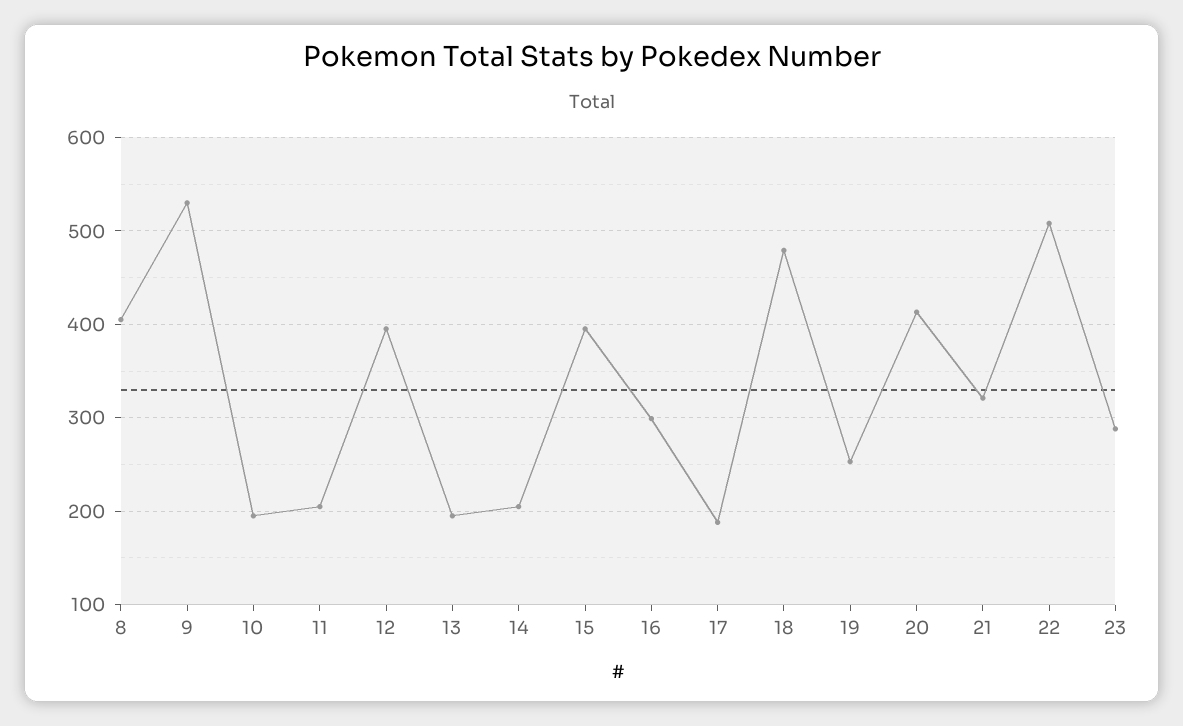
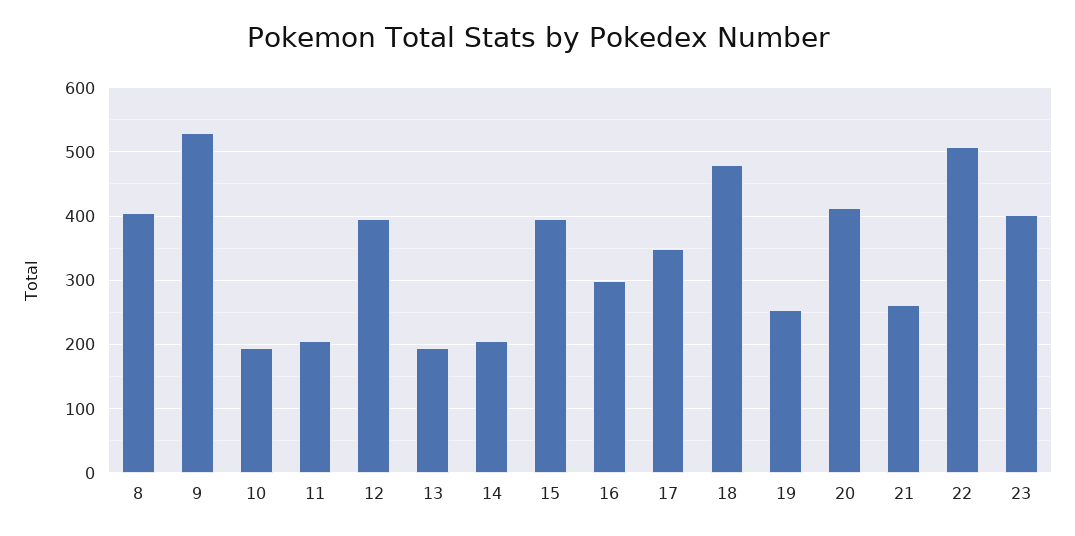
  {
    "8": 410,
    "9": 530,
    "10": 200,
    "11": 210,
    "12": 400,
    "13": 200,
    "14": 210,
    "15": 400,
    "16": 300,
-   "17": 190,
+   "17": 350,
    "18": 480,
    "19": 250,
    "20": 410,
-   "21": 320,
+   "21": 260,
    "22": 510,
-   "23": 290
+   "23": 400
  }

